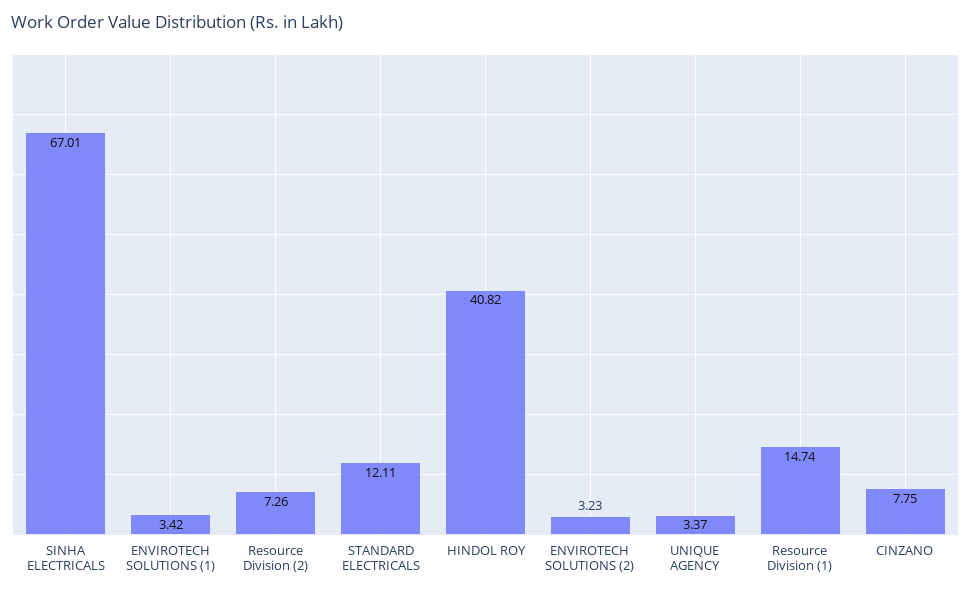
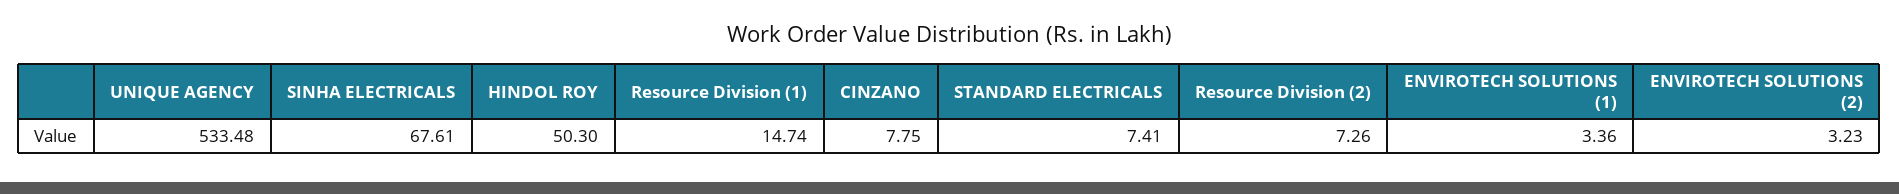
  {
-   "SINHA ELECTRICALS": 67.01,
+   "SINHA ELECTRICALS": 67.61,
-   "ENVIROTECH SOLUTIONS (1)": 3.42,
+   "ENVIROTECH SOLUTIONS (1)": 3.36,
    "Resource Division (2)": 7.26,
-   "STANDARD ELECTRICALS": 12.11,
+   "STANDARD ELECTRICALS": 7.41,
-   "HINDOL ROY": 40.82,
+   "HINDOL ROY": 50.3,
    "ENVIROTECH SOLUTIONS (2)": 3.23,
-   "UNIQUE AGENCY": 3.37,
+   "UNIQUE AGENCY": 533.48,
    "Resource Division (1)": 14.74,
    "CINZANO": 7.75
  }

